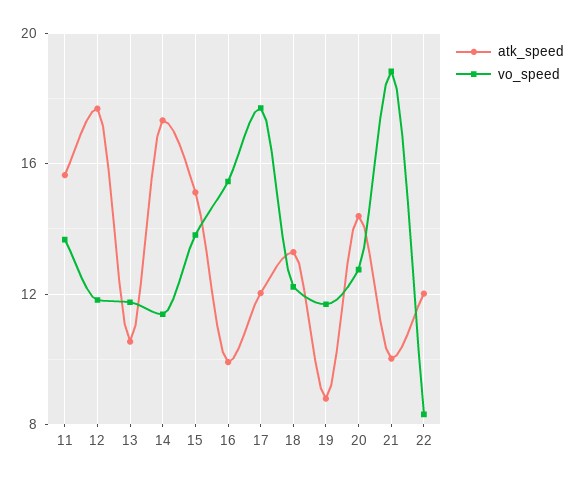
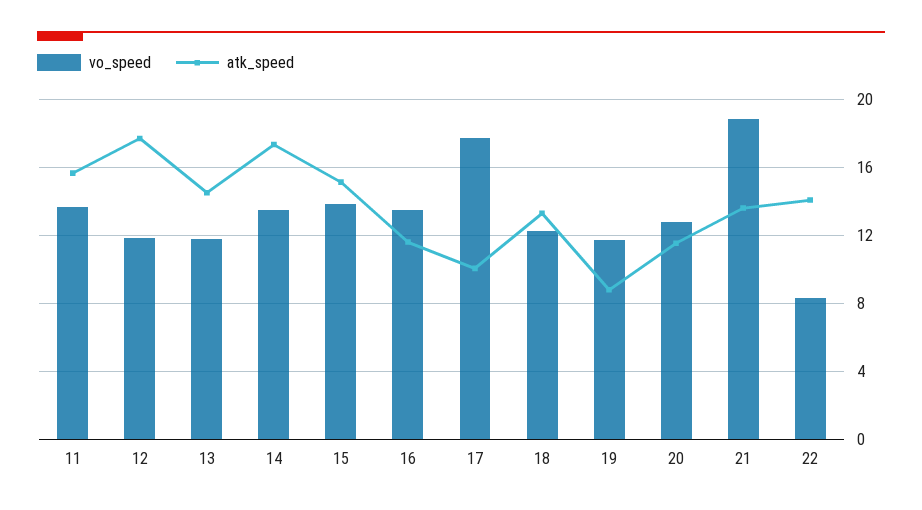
  {
    "atk_speed": {
      "11": 15.5,
      "12": 17.5,
-     "13": 10.5,
+     "13": 14.5,
      "14": 17.5,
      "15": 15,
-     "16": 10,
+     "16": 11.5,
-     "17": 12,
+     "17": 10,
      "18": 13.5,
      "19": 9,
-     "20": 14.5,
+     "20": 11.5,
-     "21": 10,
+     "21": 13.5,
-     "22": 12
+     "22": 14
    },
    "vo_speed": {
      "11": 13.5,
      "12": 12,
      "13": 12,
-     "14": 11.5,
+     "14": 13.5,
      "15": 14,
-     "16": 15.5,
+     "16": 13.5,
      "17": 17.5,
      "18": 12,
      "19": 11.5,
      "20": 13,
      "21": 19,
      "22": 8.5
    }
  }

